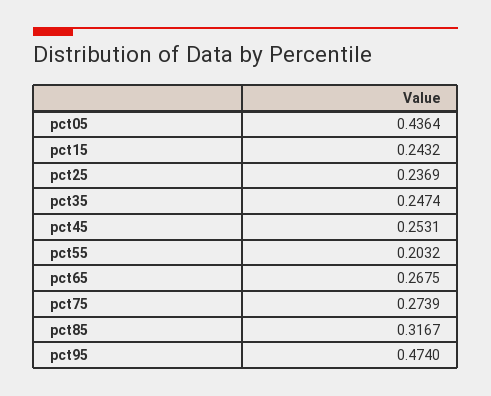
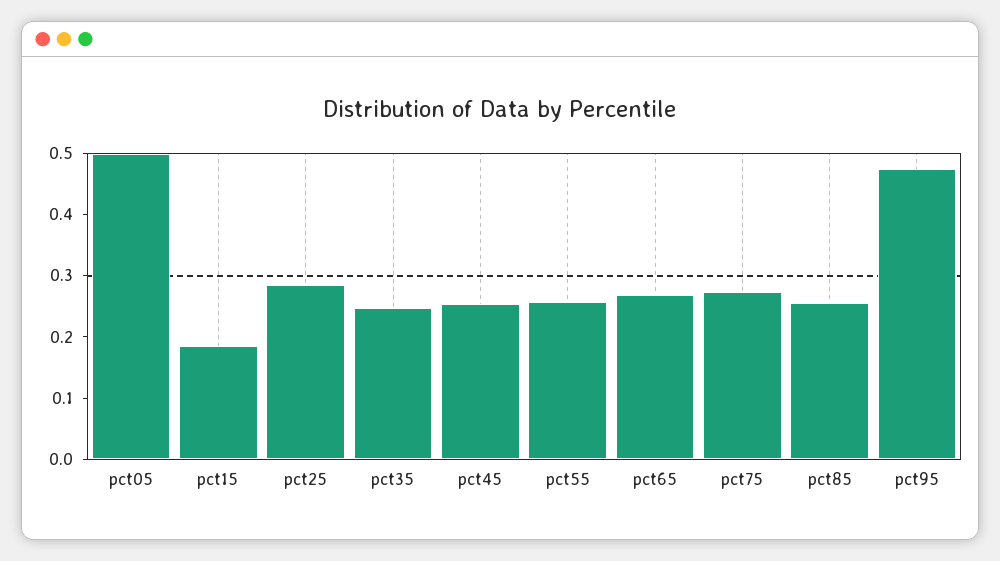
  {
-   "pct05": 0.4364,
+   "pct05": 0.5,
-   "pct15": 0.2432,
+   "pct15": 0.18,
-   "pct25": 0.2369,
+   "pct25": 0.28,
    "pct35": 0.2474,
    "pct45": 0.2531,
-   "pct55": 0.2032,
+   "pct55": 0.26,
    "pct65": 0.2675,
    "pct75": 0.2739,
-   "pct85": 0.3167,
+   "pct85": 0.26,
    "pct95": 0.474
  }

